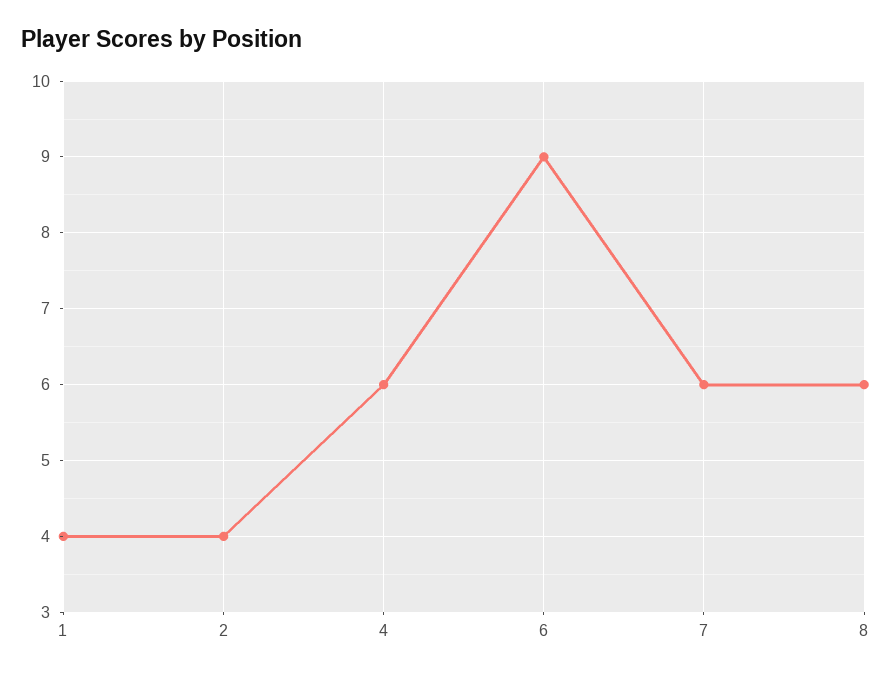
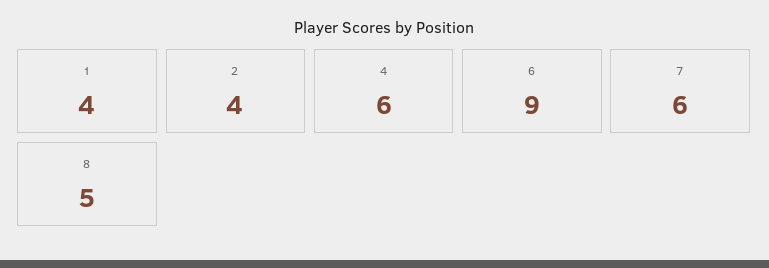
  {
    "1": 4,
    "2": 4,
    "4": 6,
    "6": 9,
    "7": 6,
-   "8": 6
+   "8": 5
  }

